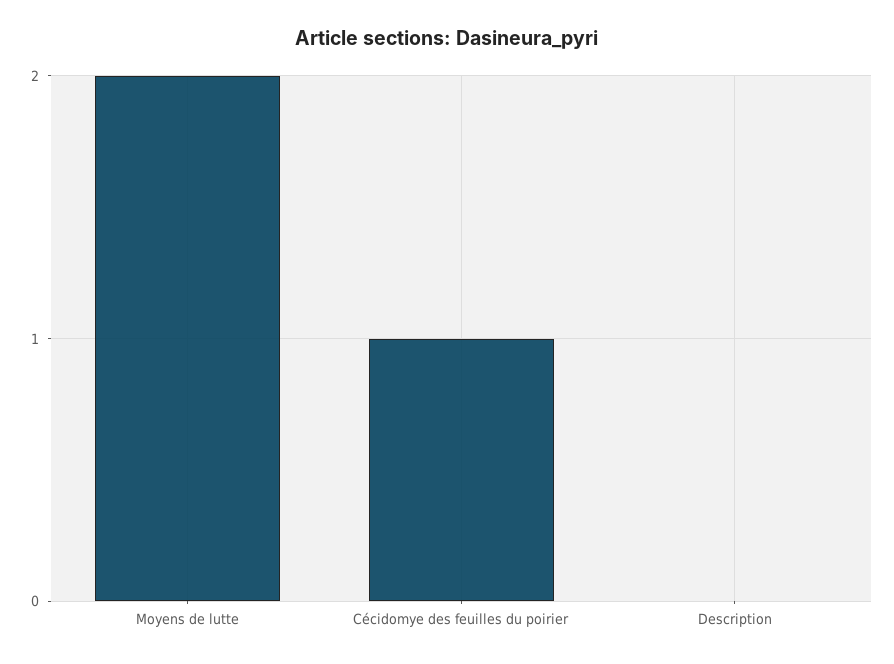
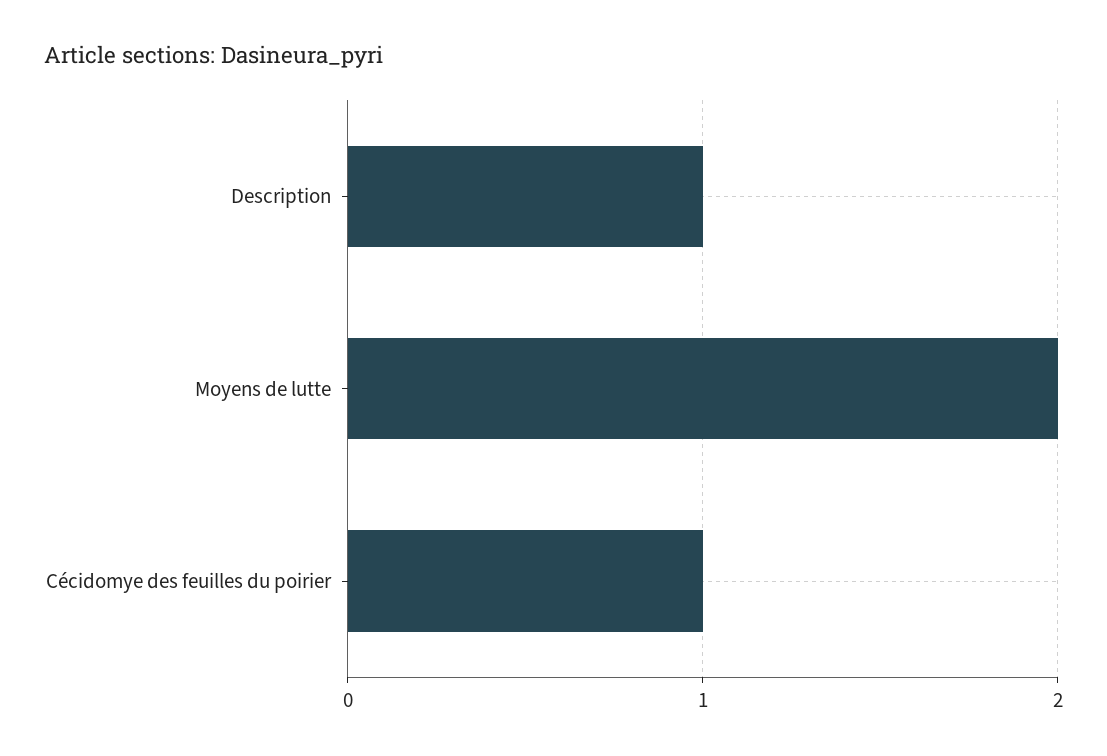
  {
    "Moyens de lutte": 2,
    "Cécidomye des feuilles du poirier": 1,
-   "Description": 0
+   "Description": 1
  }

